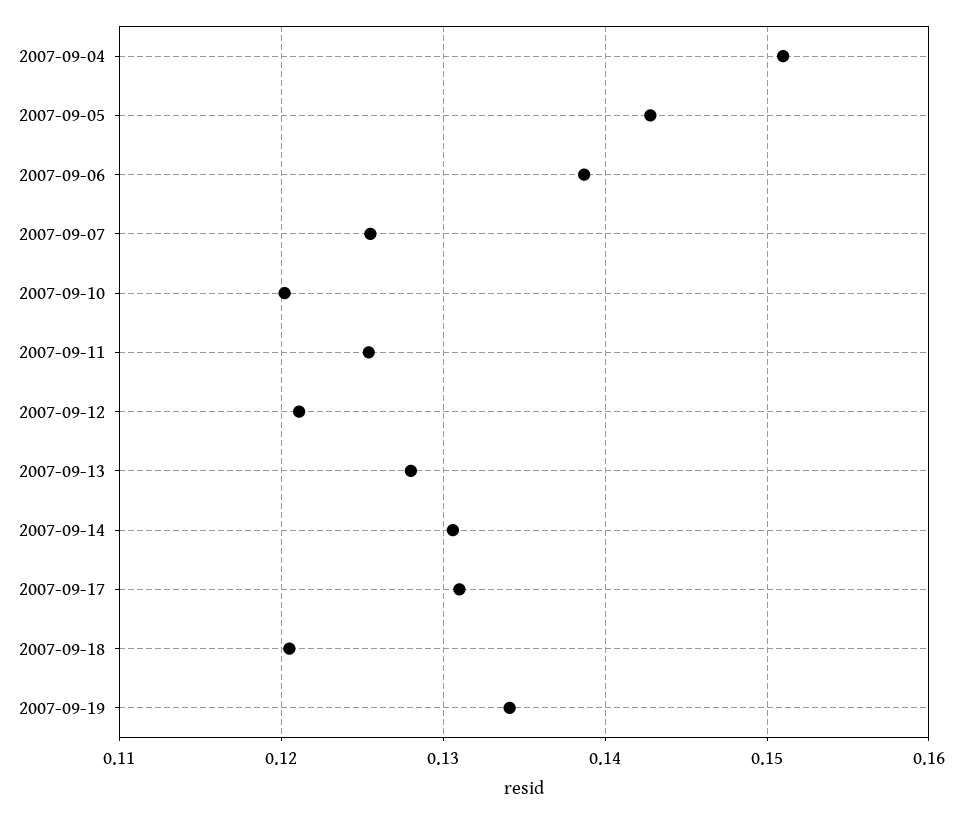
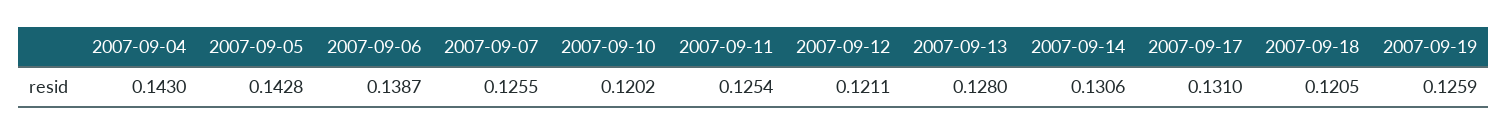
  {
-   "2007-09-04": 0.151,
+   "2007-09-04": 0.143,
    "2007-09-05": 0.1428,
    "2007-09-06": 0.1387,
    "2007-09-07": 0.1255,
    "2007-09-10": 0.1202,
    "2007-09-11": 0.1254,
    "2007-09-12": 0.1211,
    "2007-09-13": 0.128,
    "2007-09-14": 0.1306,
    "2007-09-17": 0.131,
    "2007-09-18": 0.1205,
-   "2007-09-19": 0.134
+   "2007-09-19": 0.1259
  }

